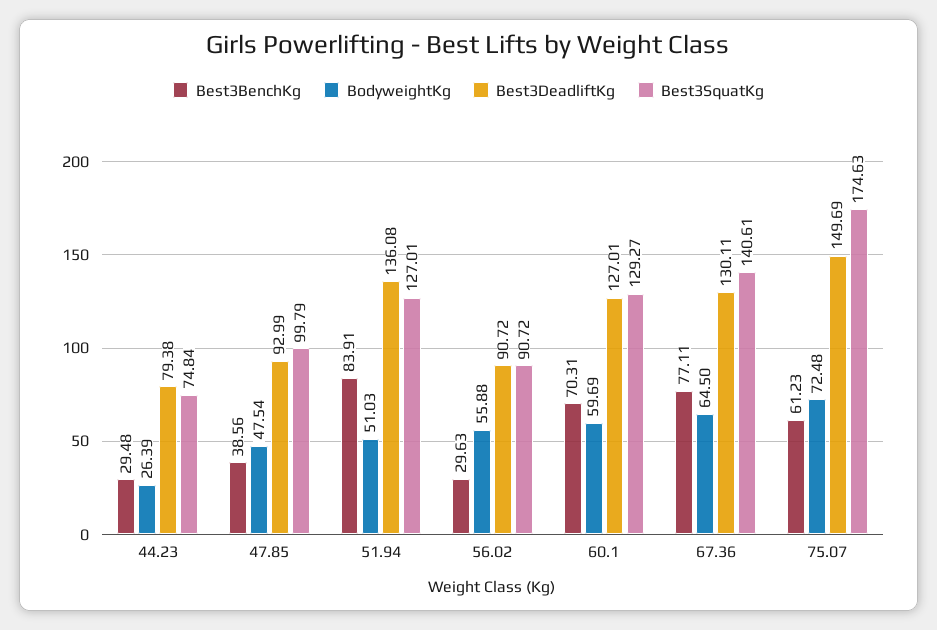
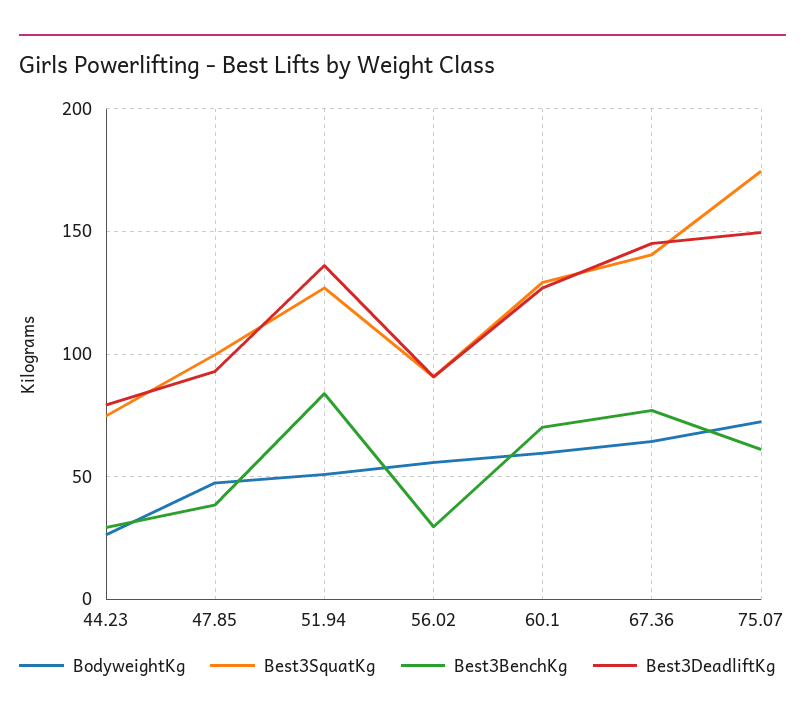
  {
    "Best3BenchKg": {
      "44.23": 29.48,
      "47.85": 38.56,
      "51.94": 83.91,
      "56.02": 29.63,
      "60.1": 70.31,
      "67.36": 77.11,
      "75.07": 61.23
    },
    "BodyweightKg": {
      "44.23": 26.39,
      "47.85": 47.54,
      "51.94": 51.03,
      "56.02": 55.88,
      "60.1": 59.69,
      "67.36": 64.5,
      "75.07": 72.48
    },
    "Best3DeadliftKg": {
      "44.23": 79.38,
      "47.85": 92.99,
      "51.94": 136.08,
      "56.02": 90.72,
      "60.1": 127.01,
-     "67.36": 130.11,
+     "67.36": 145,
      "75.07": 149.69
    },
    "Best3SquatKg": {
      "44.23": 74.84,
      "47.85": 99.79,
      "51.94": 127.01,
      "56.02": 90.72,
      "60.1": 129.27,
      "67.36": 140.61,
      "75.07": 174.63
    }
  }

